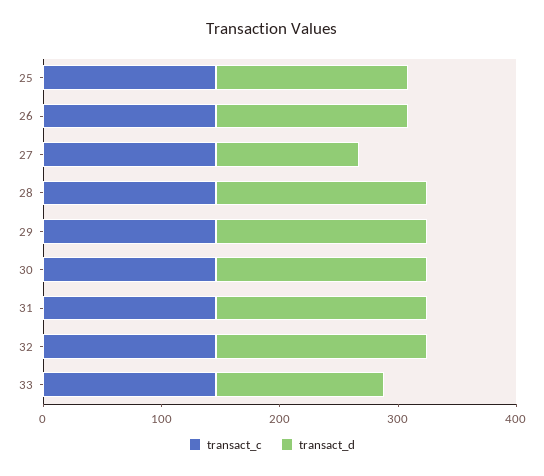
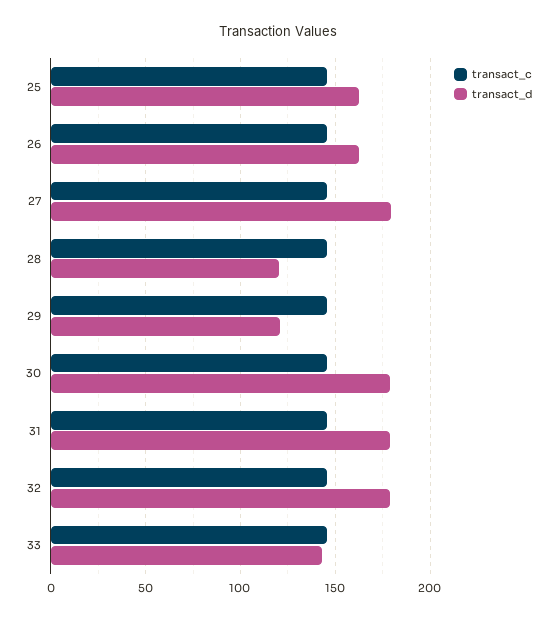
  {
    "transact_c": {
      "25": 145,
      "26": 145,
      "27": 145,
      "28": 145,
      "29": 145,
      "30": 145,
      "31": 145,
      "32": 145,
      "33": 145
    },
    "transact_d": {
      "25": 160,
      "26": 160,
-     "27": 120,
+     "27": 180,
-     "28": 180,
+     "28": 120,
-     "29": 180,
+     "29": 120,
      "30": 180,
      "31": 180,
      "32": 180,
      "33": 145
    }
  }

